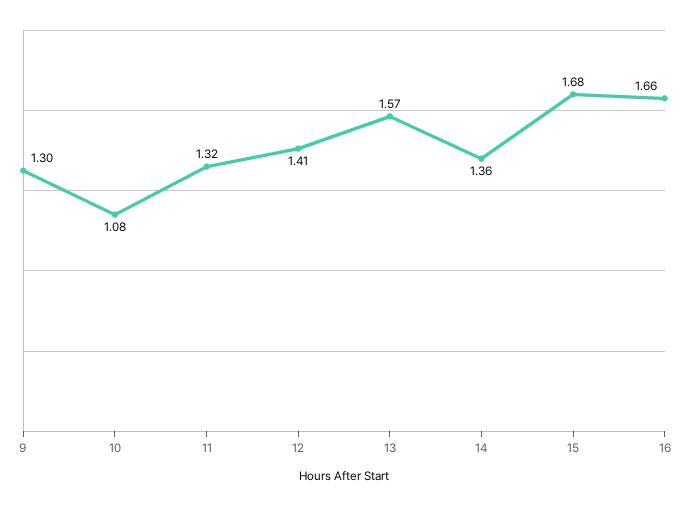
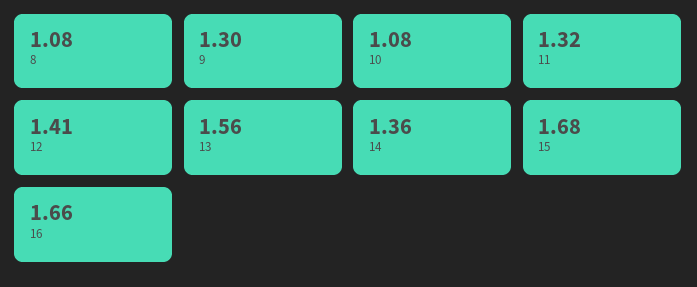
  {
    "9": 1.3,
    "10": 1.08,
    "11": 1.32,
    "12": 1.41,
-   "13": 1.57,
+   "13": 1.56,
    "14": 1.36,
    "15": 1.68,
-   "16": 1.66
+   "16": 1.66,
+   "8": 1.08
  }

